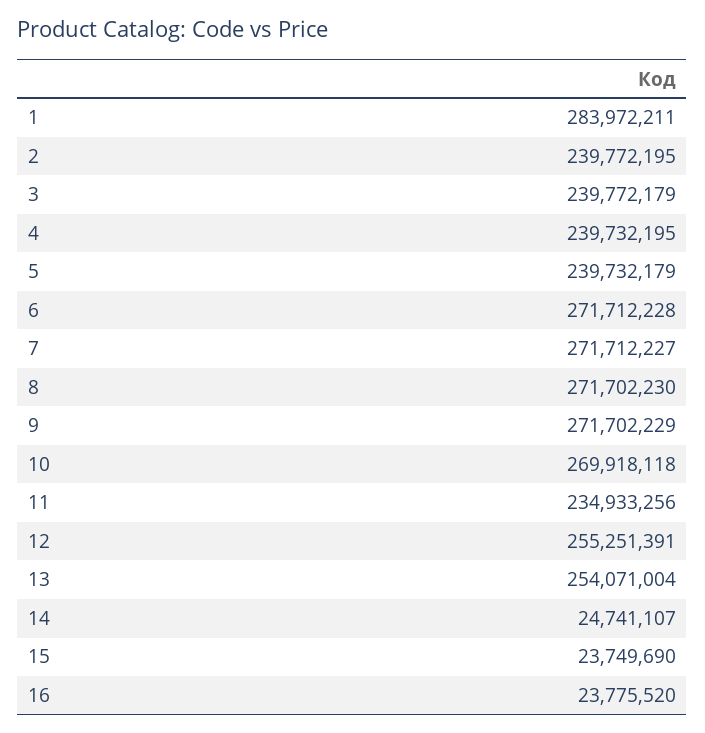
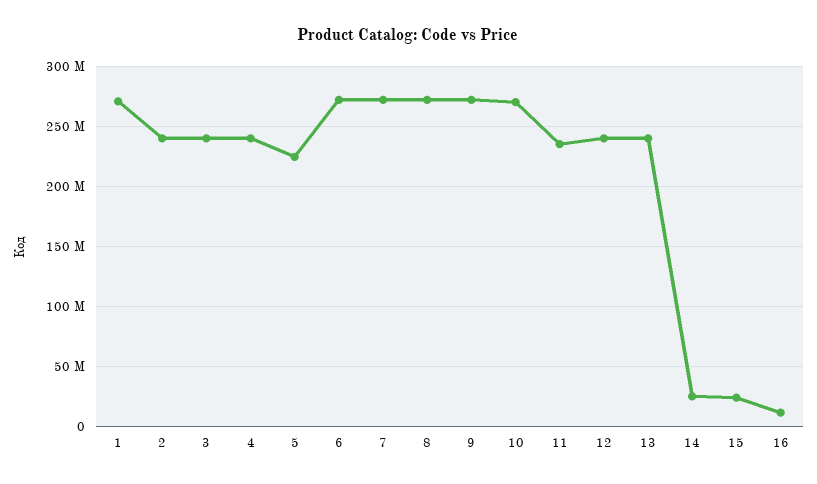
  {
-   "1": 283972211,
+   "1": 270000000,
    "2": 239772195,
    "3": 239772179,
    "4": 239732195,
-   "5": 239732179,
+   "5": 225000000,
    "6": 271712228,
    "7": 271712227,
    "8": 271702230,
    "9": 271702229,
    "10": 269918118,
    "11": 234933256,
-   "12": 255251391,
+   "12": 240000000,
-   "13": 254071004,
+   "13": 240000000,
    "14": 24741107,
    "15": 23749690,
-   "16": 23775520
+   "16": 10000000
  }

